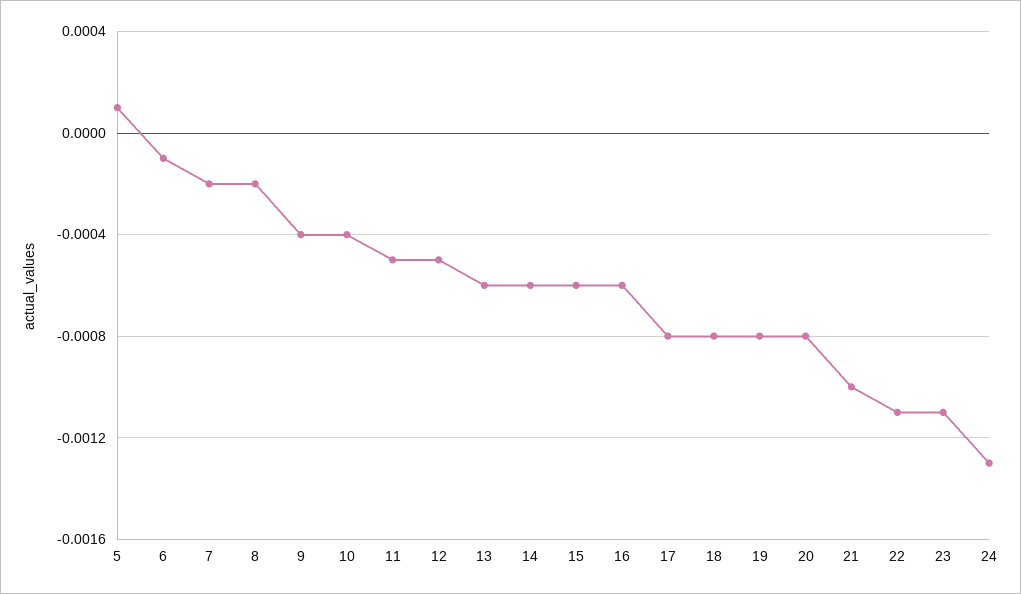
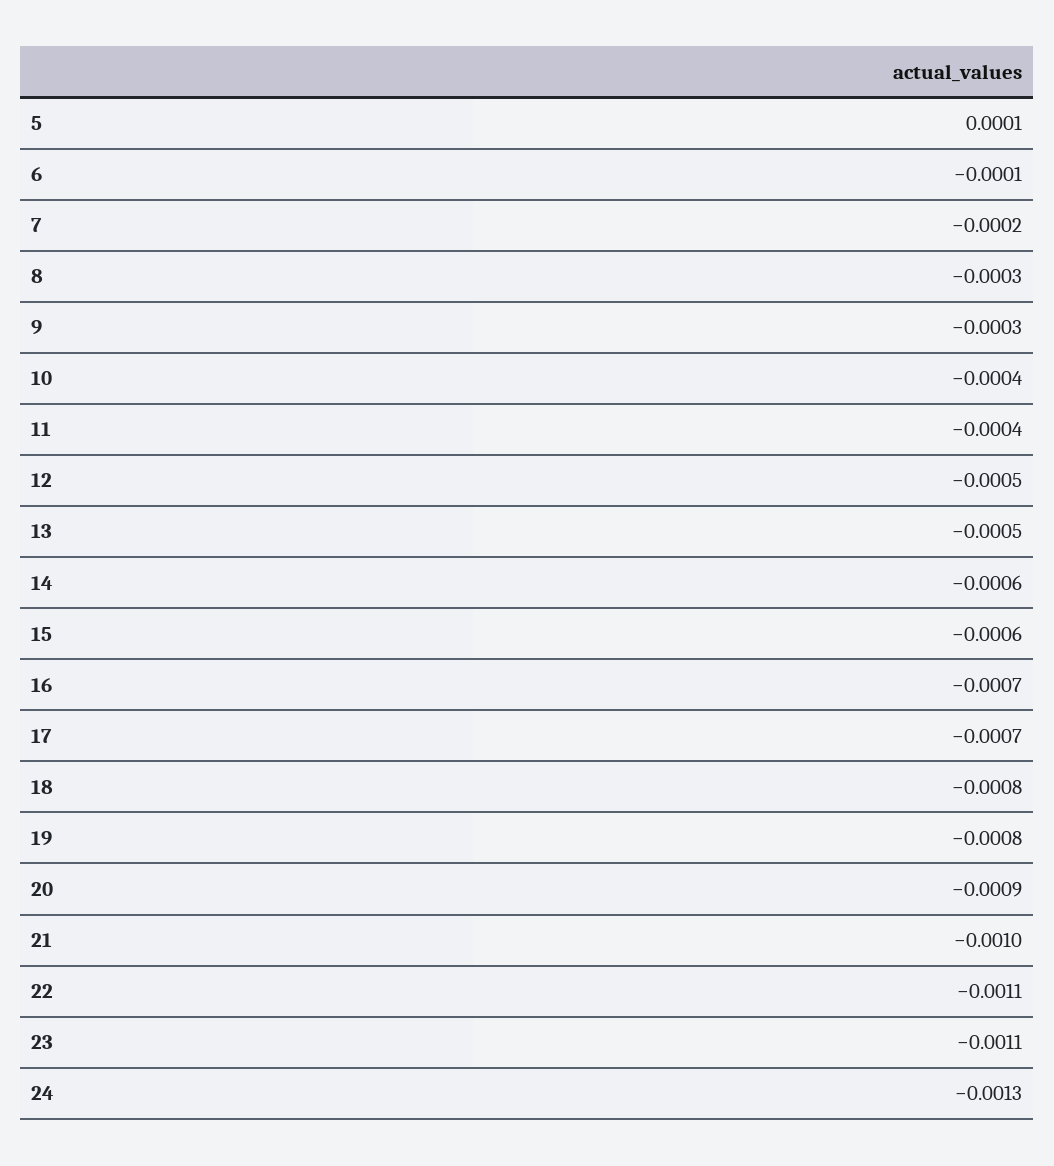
  {
    "5": 0.0001,
    "6": -0.0001,
    "7": -0.0002,
-   "8": -0.0002,
+   "8": -0.0003,
-   "9": -0.0004,
+   "9": -0.0003,
    "10": -0.0004,
-   "11": -0.0005,
+   "11": -0.0004,
    "12": -0.0005,
-   "13": -0.0006,
+   "13": -0.0005,
    "14": -0.0006,
    "15": -0.0006,
-   "16": -0.0006,
+   "16": -0.0007,
-   "17": -0.0008,
+   "17": -0.0007,
    "18": -0.0008,
    "19": -0.0008,
-   "20": -0.0008,
+   "20": -0.0009,
    "21": -0.001,
    "22": -0.0011,
    "23": -0.0011,
    "24": -0.0013
  }

